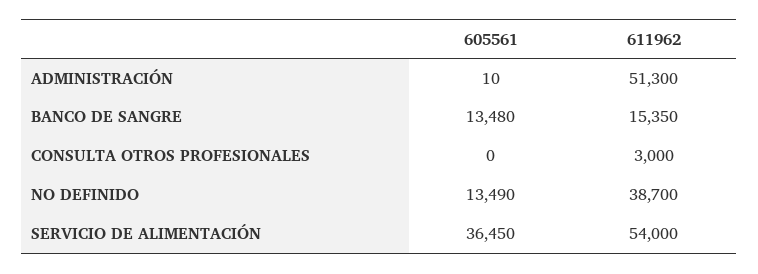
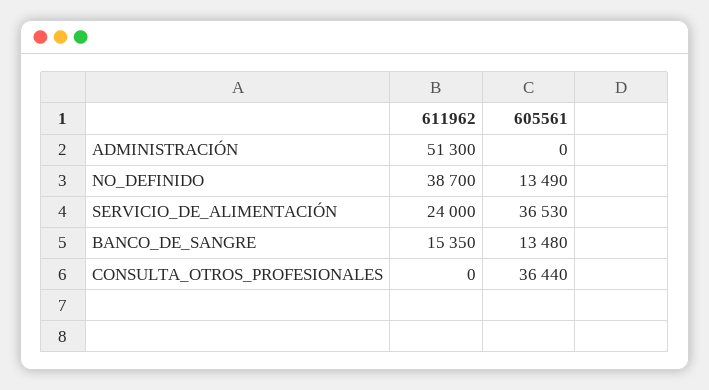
  {
    "605561": {
-     "ADMINISTRACIÓN": 10,
+     "ADMINISTRACIÓN": 0,
      "BANCO DE SANGRE": 13480,
-     "CONSULTA OTROS PROFESIONALES": 0,
+     "CONSULTA OTROS PROFESIONALES": 36440,
      "NO DEFINIDO": 13490,
-     "SERVICIO DE ALIMENTACIÓN": 36450
+     "SERVICIO DE ALIMENTACIÓN": 36530
    },
    "611962": {
      "ADMINISTRACIÓN": 51300,
      "BANCO DE SANGRE": 15350,
-     "CONSULTA OTROS PROFESIONALES": 3000,
+     "CONSULTA OTROS PROFESIONALES": 0,
      "NO DEFINIDO": 38700,
-     "SERVICIO DE ALIMENTACIÓN": 54000
+     "SERVICIO DE ALIMENTACIÓN": 24000
    }
  }

